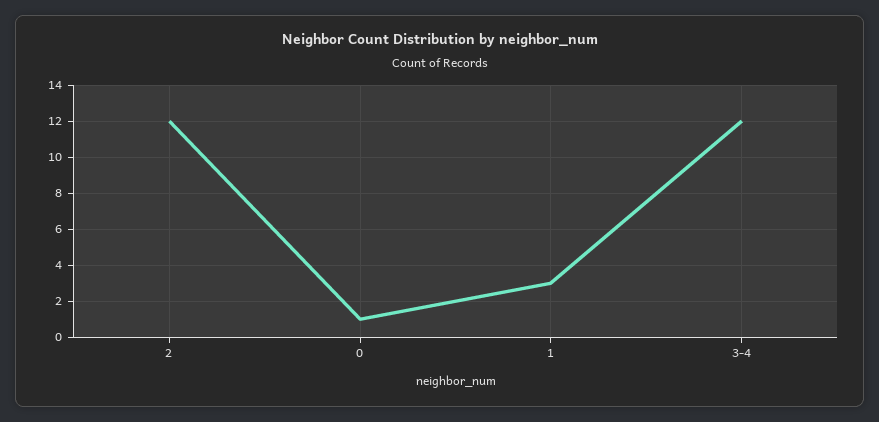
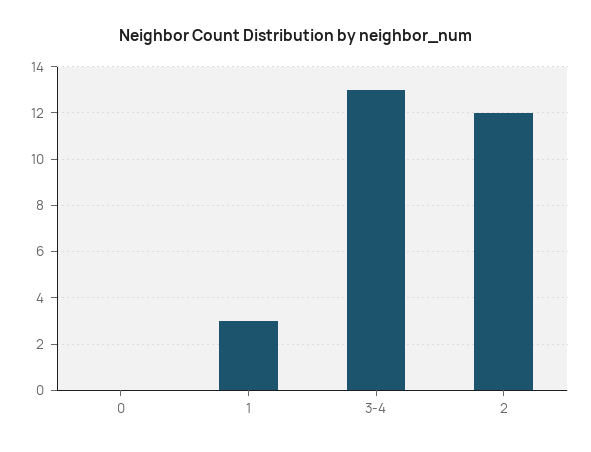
  {
    "2": 12,
-   "0": 1,
+   "0": 0,
    "1": 3,
-   "3-4": 12
+   "3-4": 13
  }

